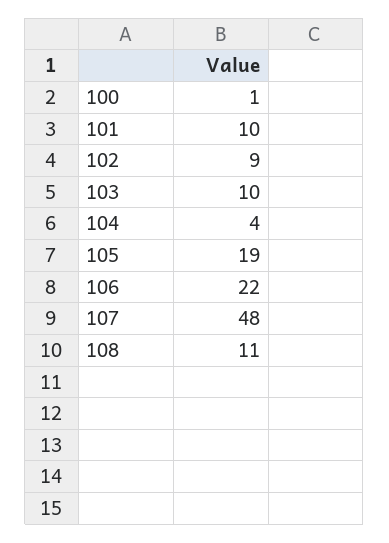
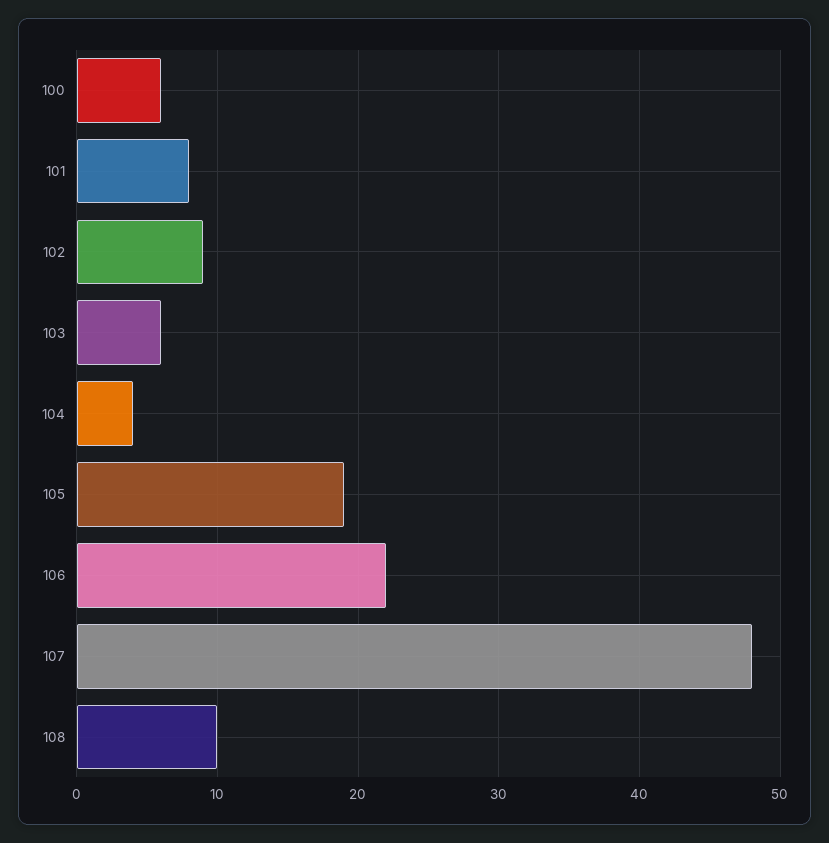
  {
-   "100": 1,
+   "100": 6,
-   "101": 10,
+   "101": 8,
    "102": 9,
-   "103": 10,
+   "103": 6,
    "104": 4,
    "105": 19,
    "106": 22,
    "107": 48,
-   "108": 11
+   "108": 10
  }

